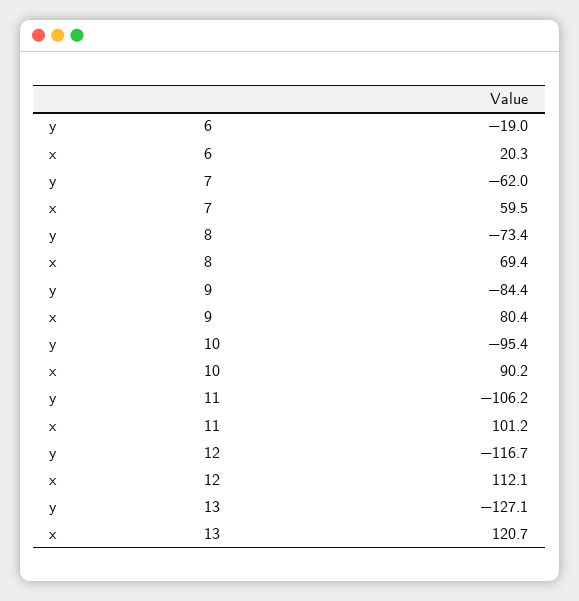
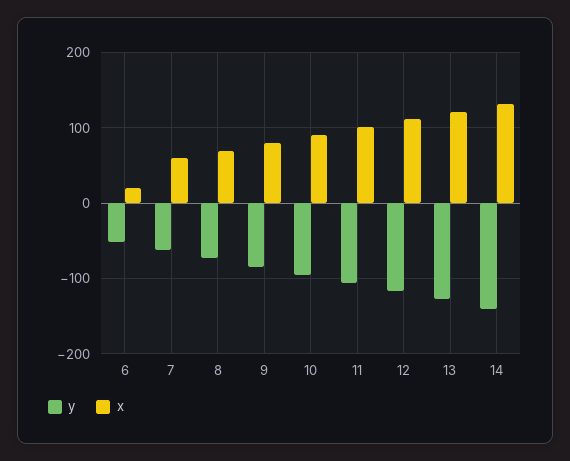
  {
    "y": {
-     "6": -19,
+     "6": -50,
      "7": -62,
      "8": -73.4,
      "9": -84.4,
      "10": -95.4,
      "11": -106.2,
      "12": -116.7,
-     "13": -127.1
+     "13": -127.1,
+     "14": -140
    },
    "x": {
      "6": 20.3,
      "7": 59.5,
      "8": 69.4,
      "9": 80.4,
      "10": 90.2,
      "11": 101.2,
      "12": 112.1,
-     "13": 120.7
+     "13": 120.7,
+     "14": 130
    }
  }

